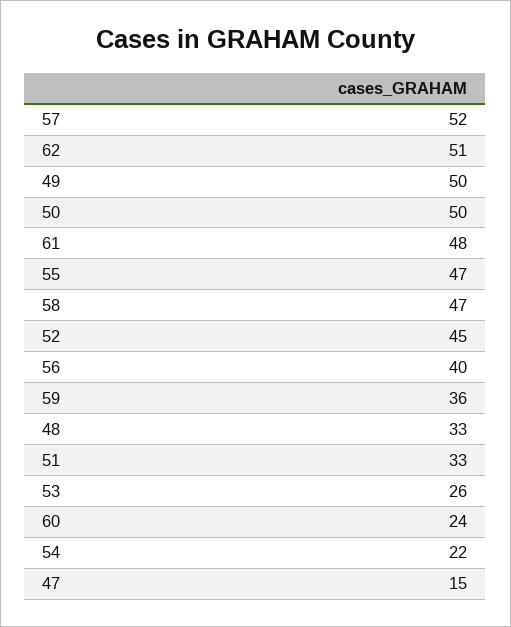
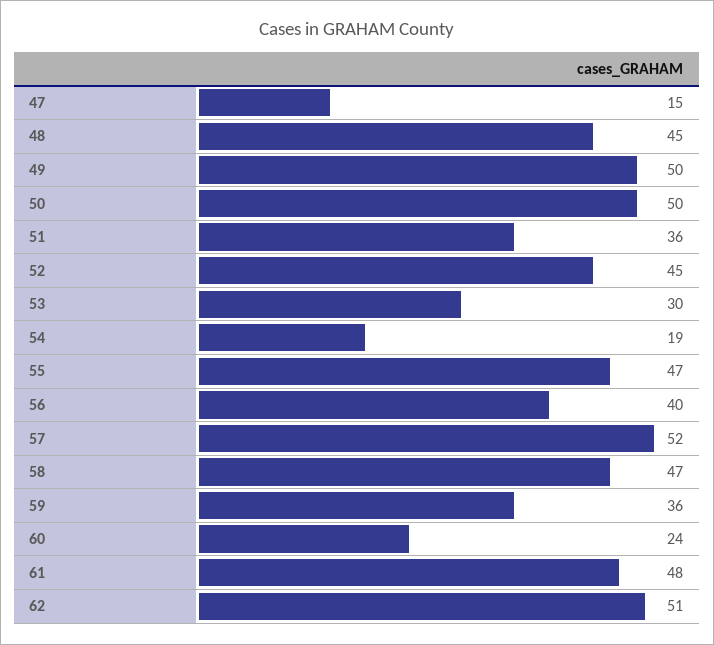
  {
    "57": 52,
    "62": 51,
    "49": 50,
    "50": 50,
    "61": 48,
    "55": 47,
    "58": 47,
    "52": 45,
    "56": 40,
    "59": 36,
-   "48": 33,
+   "48": 45,
-   "51": 33,
+   "51": 36,
-   "53": 26,
+   "53": 30,
    "60": 24,
-   "54": 22,
+   "54": 19,
    "47": 15
  }

